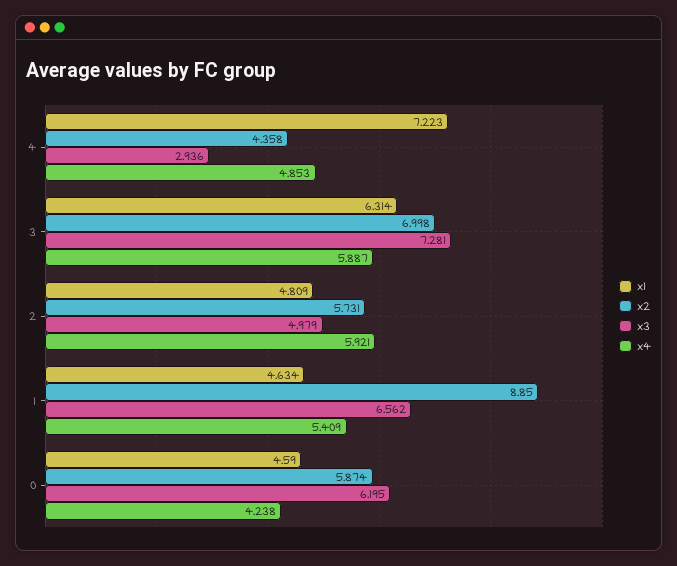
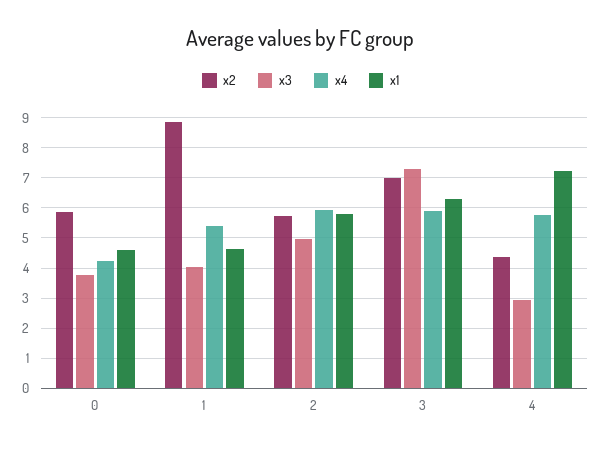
  {
    "x1": {
      "4": 7.223,
      "3": 6.314,
-     "2": 4.809,
+     "2": 5.8,
      "1": 4.634,
      "0": 4.59
    },
    "x2": {
      "4": 4.358,
      "3": 6.998,
      "2": 5.731,
      "1": 8.85,
      "0": 5.874
    },
    "x3": {
      "4": 2.936,
      "3": 7.281,
      "2": 4.979,
-     "1": 6.562,
+     "1": 4,
-     "0": 6.195
+     "0": 3.8
    },
    "x4": {
-     "4": 4.853,
+     "4": 5.8,
      "3": 5.887,
      "2": 5.921,
      "1": 5.409,
      "0": 4.238
    }
  }

